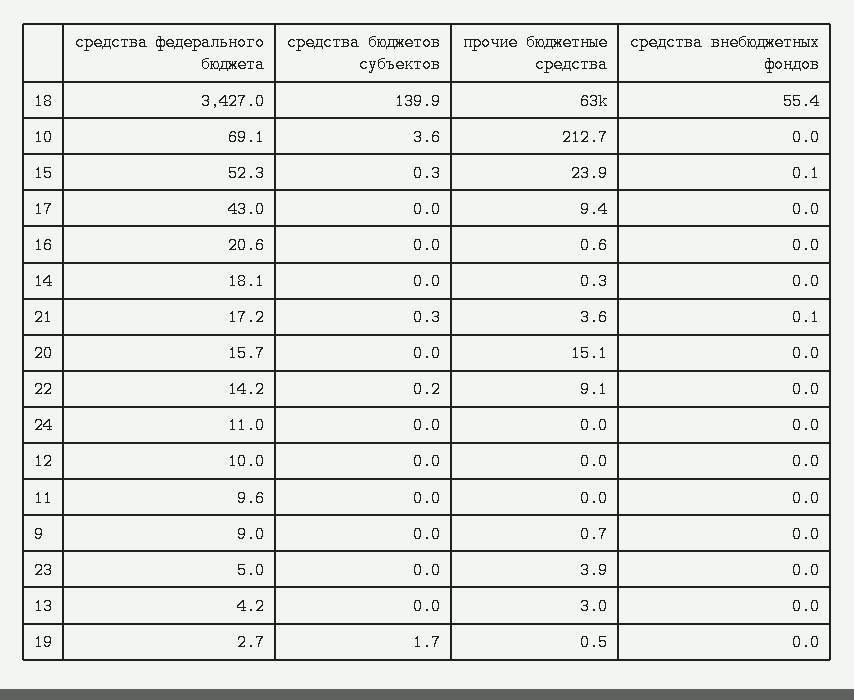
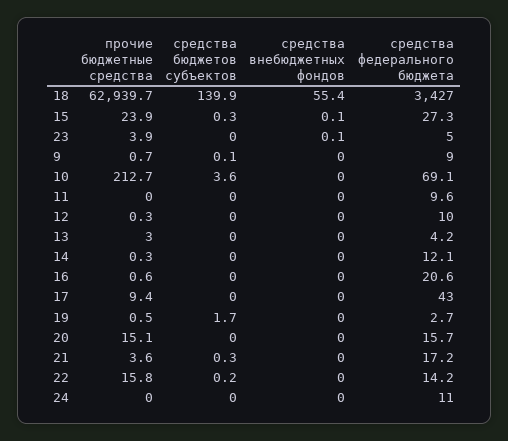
  {
    "средства федерального бюджета": {
      "18": 3427,
      "10": 69.1,
-     "15": 52.3,
+     "15": 27.3,
      "17": 43,
      "16": 20.6,
-     "14": 18.1,
+     "14": 12.1,
      "21": 17.2,
      "20": 15.7,
      "22": 14.2,
      "24": 11,
      "12": 10,
      "11": 9.6,
      "9": 9,
      "23": 5,
      "13": 4.2,
      "19": 2.7
    },
    "средства бюджетов субъектов": {
      "18": 139.9,
      "10": 3.6,
      "15": 0.3,
      "17": 0,
      "16": 0,
      "14": 0,
      "21": 0.3,
      "20": 0,
      "22": 0.2,
      "24": 0,
      "12": 0,
      "11": 0,
-     "9": 0,
+     "9": 0.1,
      "23": 0,
      "13": 0,
      "19": 1.7
    },
    "прочие бюджетные средства": {
      "18": 62939.7,
      "10": 212.7,
      "15": 23.9,
      "17": 9.4,
      "16": 0.6,
      "14": 0.3,
      "21": 3.6,
      "20": 15.1,
-     "22": 9.1,
+     "22": 15.8,
      "24": 0,
-     "12": 0,
+     "12": 0.3,
      "11": 0,
      "9": 0.7,
      "23": 3.9,
      "13": 3,
      "19": 0.5
    },
    "средства внебюджетных фондов": {
      "18": 55.4,
      "10": 0,
      "15": 0.1,
      "17": 0,
      "16": 0,
      "14": 0,
-     "21": 0.1,
+     "21": 0,
      "20": 0,
      "22": 0,
      "24": 0,
      "12": 0,
      "11": 0,
      "9": 0,
-     "23": 0,
+     "23": 0.1,
      "13": 0,
      "19": 0
    }
  }

